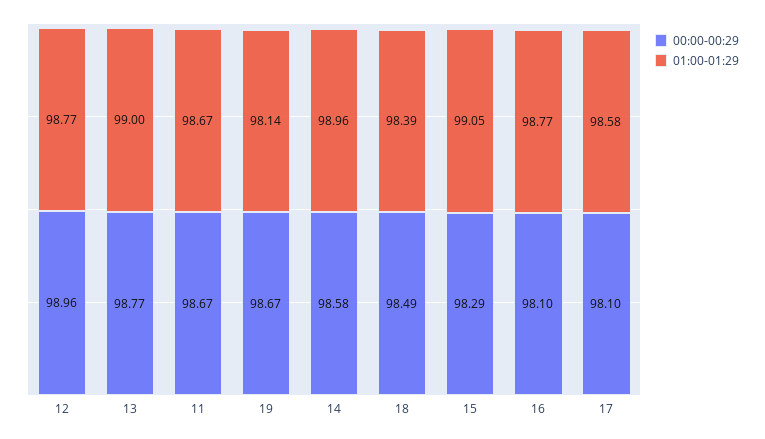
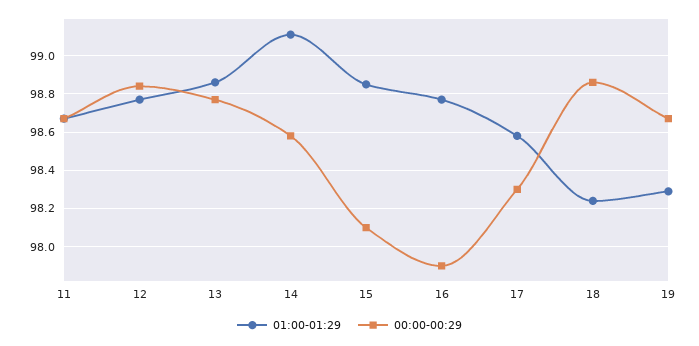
  {
    "00:00-00:29": {
-     "12": 98.96,
+     "12": 98.85,
      "13": 98.77,
      "11": 98.67,
      "19": 98.67,
      "14": 98.58,
-     "18": 98.49,
+     "18": 98.85,
-     "15": 98.29,
+     "15": 98.1,
-     "16": 98.1,
+     "16": 97.9,
-     "17": 98.1
+     "17": 98.3
    },
    "01:00-01:29": {
      "12": 98.77,
-     "13": 99,
+     "13": 98.85,
      "11": 98.67,
-     "19": 98.14,
+     "19": 98.3,
-     "14": 98.96,
+     "14": 99.1,
-     "18": 98.39,
+     "18": 98.25,
-     "15": 99.05,
+     "15": 98.85,
      "16": 98.77,
      "17": 98.58
    }
  }

